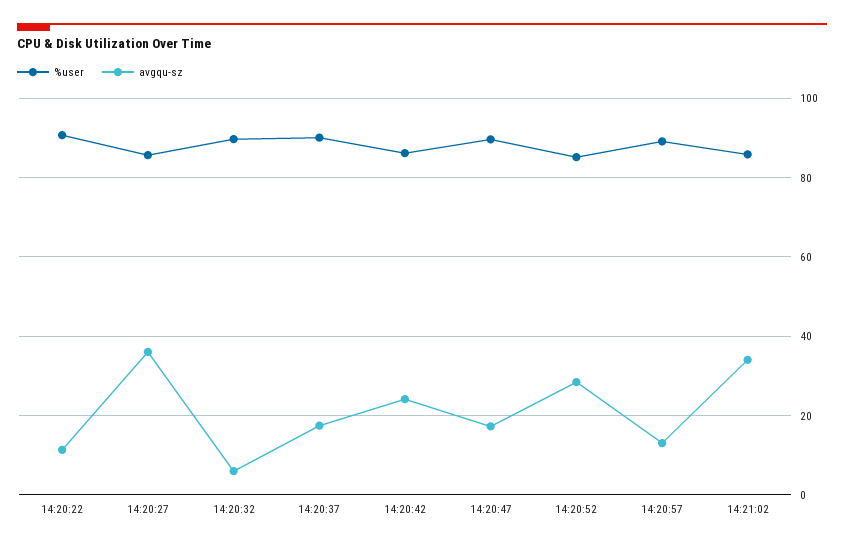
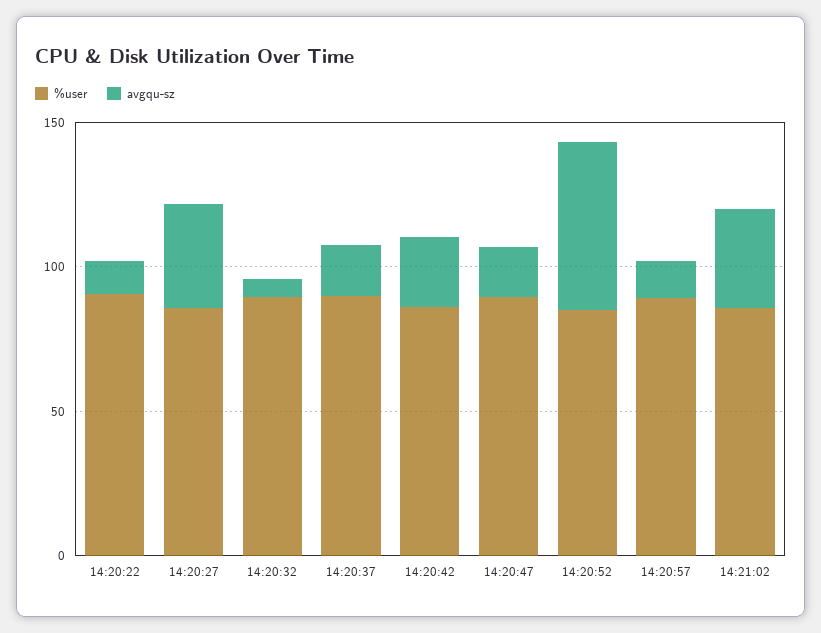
  {
    "%user": {
      "14:20:22": 90,
      "14:20:27": 86,
      "14:20:32": 90,
      "14:20:37": 90,
      "14:20:42": 86,
      "14:20:47": 90,
      "14:20:52": 86,
      "14:20:57": 90,
      "14:21:02": 86
    },
    "avgqu-sz": {
      "14:20:22": 12,
      "14:20:27": 36,
      "14:20:32": 6,
      "14:20:37": 18,
      "14:20:42": 24,
      "14:20:47": 18,
-     "14:20:52": 28,
+     "14:20:52": 60,
      "14:20:57": 14,
      "14:21:02": 34
    }
  }

